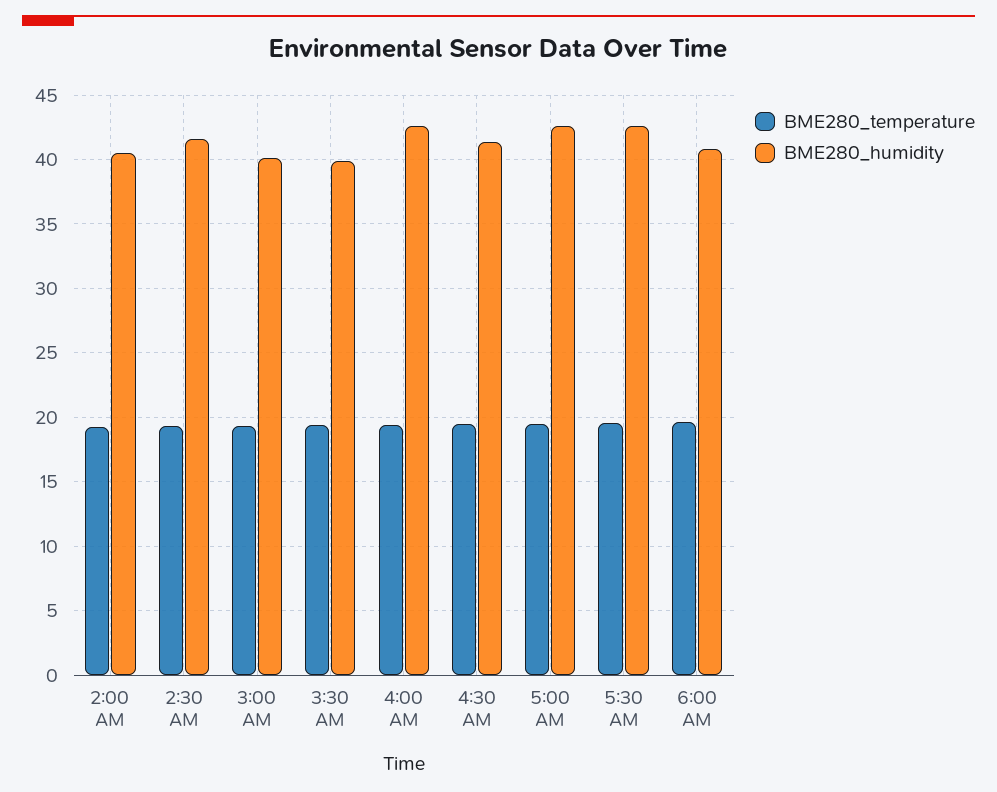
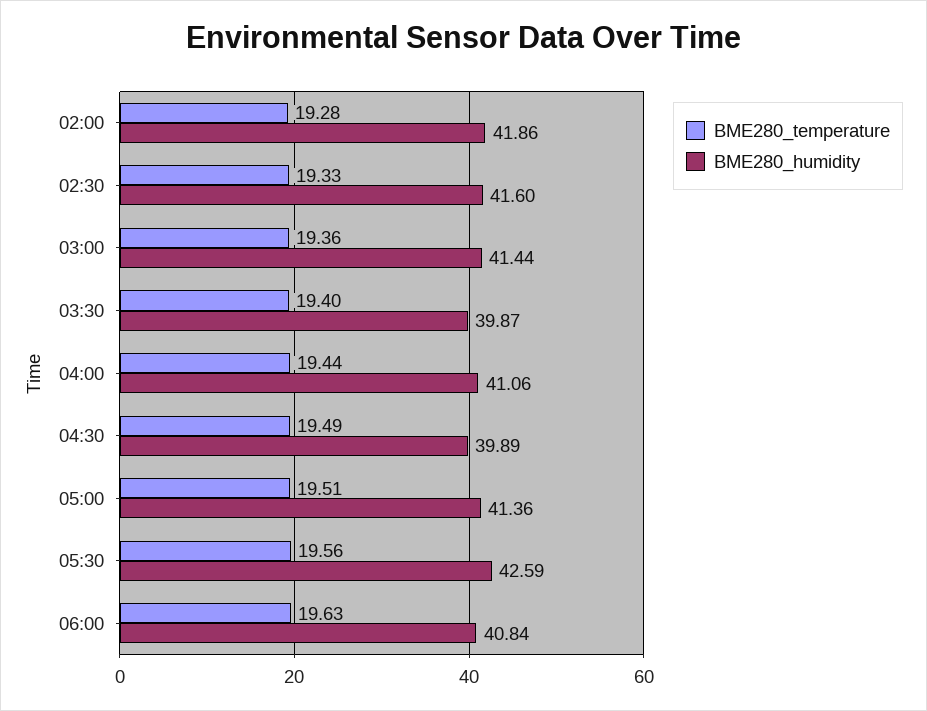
  {
    "BME280_temperature": {
      "2:00 AM": 19.28,
      "2:30 AM": 19.33,
      "3:00 AM": 19.36,
      "3:30 AM": 19.4,
      "4:00 AM": 19.44,
      "4:30 AM": 19.49,
      "5:00 AM": 19.51,
      "5:30 AM": 19.56,
      "6:00 AM": 19.63
    },
    "BME280_humidity": {
-     "2:00 AM": 40.5,
+     "2:00 AM": 41.86,
      "2:30 AM": 41.6,
-     "3:00 AM": 40,
+     "3:00 AM": 41.44,
      "3:30 AM": 39.87,
-     "4:00 AM": 42.5,
+     "4:00 AM": 41.06,
-     "4:30 AM": 41.5,
+     "4:30 AM": 39.89,
-     "5:00 AM": 42.5,
+     "5:00 AM": 41.36,
      "5:30 AM": 42.59,
      "6:00 AM": 40.84
    }
  }

